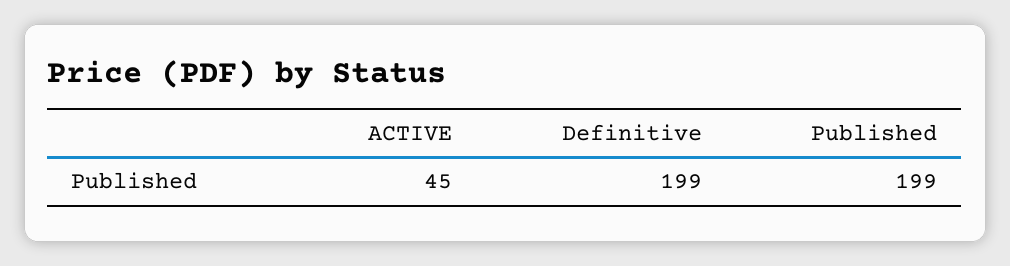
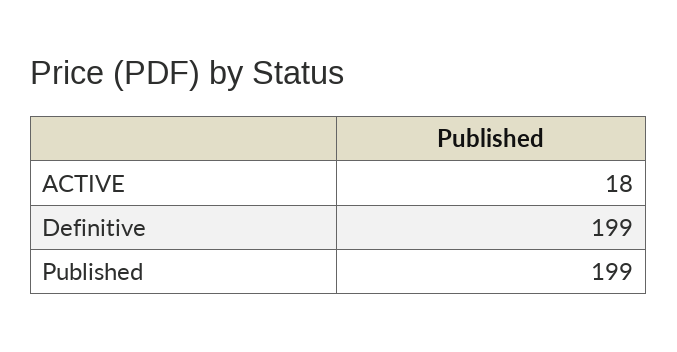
  {
-   "ACTIVE": 45,
+   "ACTIVE": 18,
    "Definitive": 199,
    "Published": 199
  }

